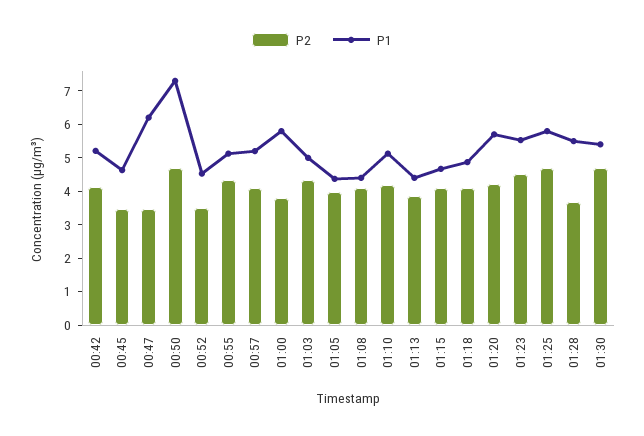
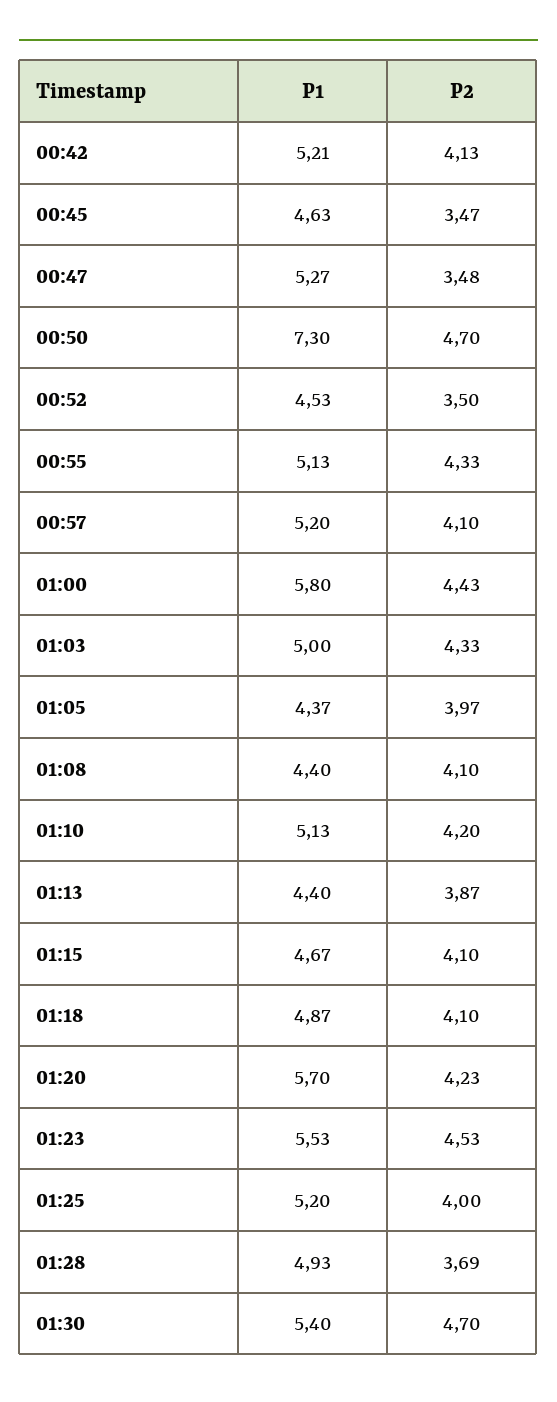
  {
    "P2": {
      "00:42": 4.13,
      "00:45": 3.47,
      "00:47": 3.48,
      "00:50": 4.7,
      "00:52": 3.5,
      "00:55": 4.33,
      "00:57": 4.1,
-     "01:00": 3.75,
+     "01:00": 4.43,
      "01:03": 4.33,
      "01:05": 3.97,
      "01:08": 4.1,
      "01:10": 4.2,
      "01:13": 3.87,
      "01:15": 4.1,
      "01:18": 4.1,
      "01:20": 4.23,
      "01:23": 4.53,
-     "01:25": 4.75,
+     "01:25": 4,
      "01:28": 3.69,
      "01:30": 4.7
    },
    "P1": {
      "00:42": 5.21,
      "00:45": 4.63,
-     "00:47": 6.25,
+     "00:47": 5.27,
      "00:50": 7.3,
      "00:52": 4.53,
      "00:55": 5.13,
      "00:57": 5.2,
      "01:00": 5.8,
      "01:03": 5,
      "01:05": 4.37,
      "01:08": 4.4,
      "01:10": 5.13,
      "01:13": 4.4,
      "01:15": 4.67,
      "01:18": 4.87,
      "01:20": 5.7,
      "01:23": 5.53,
-     "01:25": 5.75,
+     "01:25": 5.2,
-     "01:28": 5.5,
+     "01:28": 4.93,
      "01:30": 5.4
    }
  }

